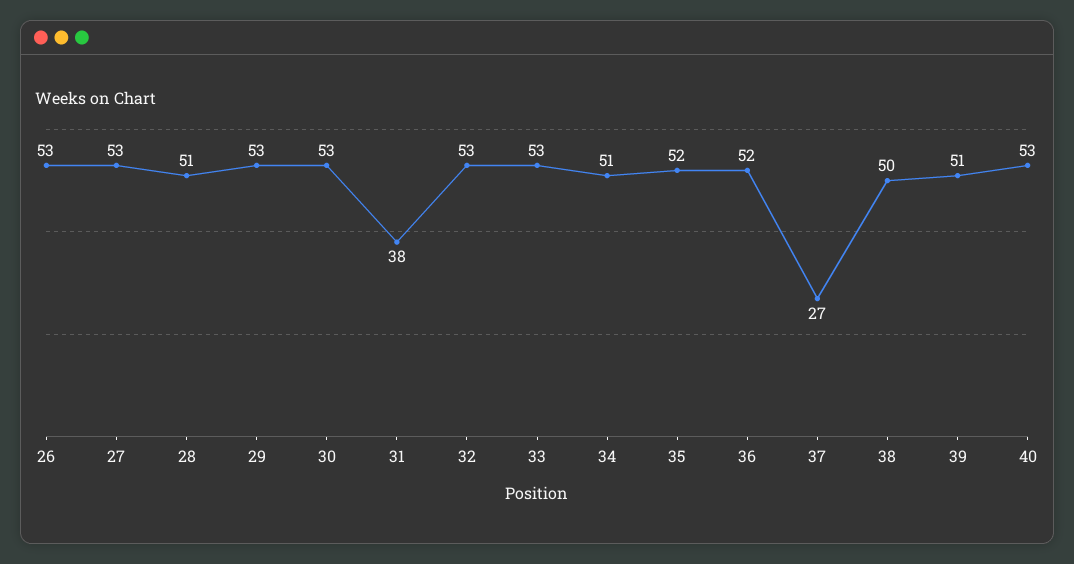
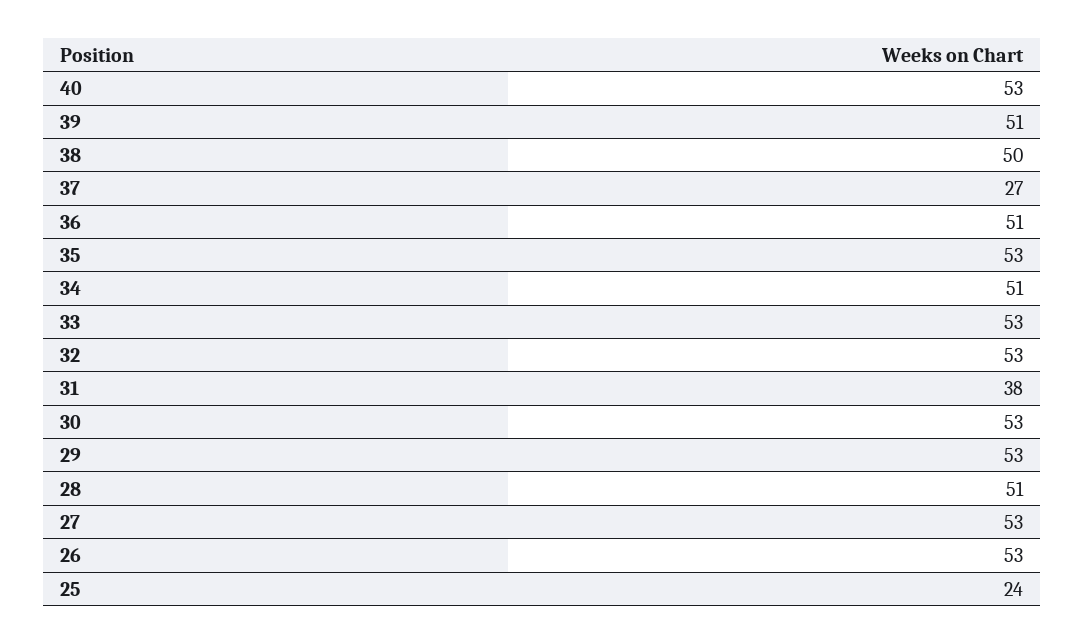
  {
    "26": 53,
    "27": 53,
    "28": 51,
    "29": 53,
    "30": 53,
    "31": 38,
    "32": 53,
    "33": 53,
    "34": 51,
-   "35": 52,
+   "35": 53,
-   "36": 52,
+   "36": 51,
    "37": 27,
    "38": 50,
    "39": 51,
-   "40": 53
+   "40": 53,
+   "25": 24
  }

